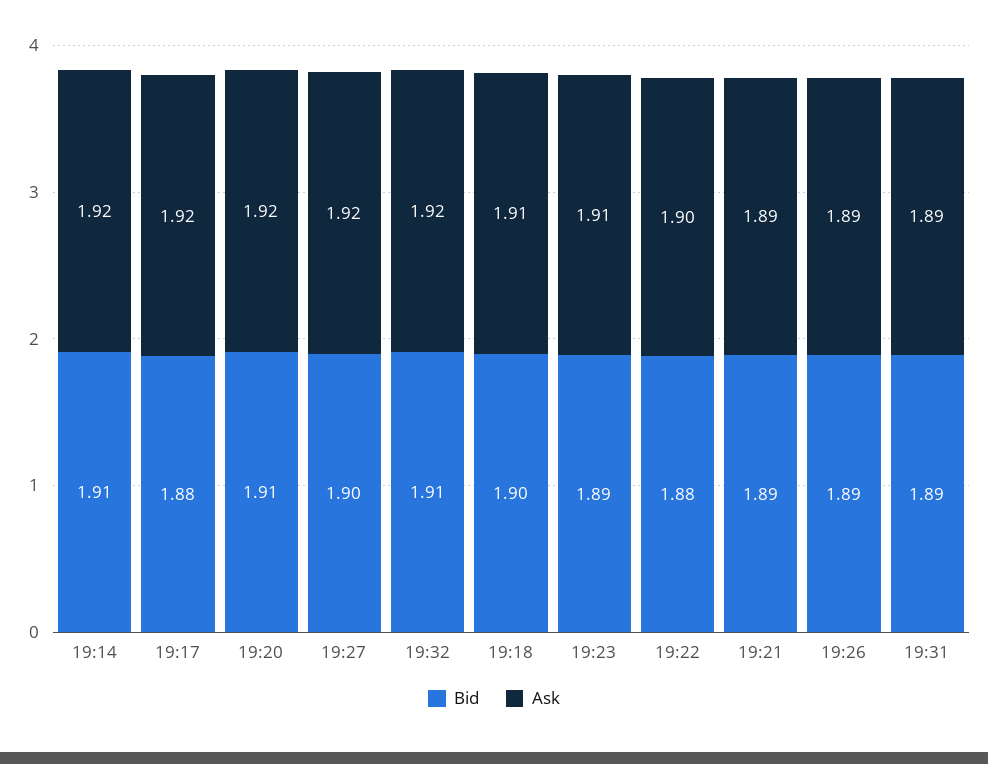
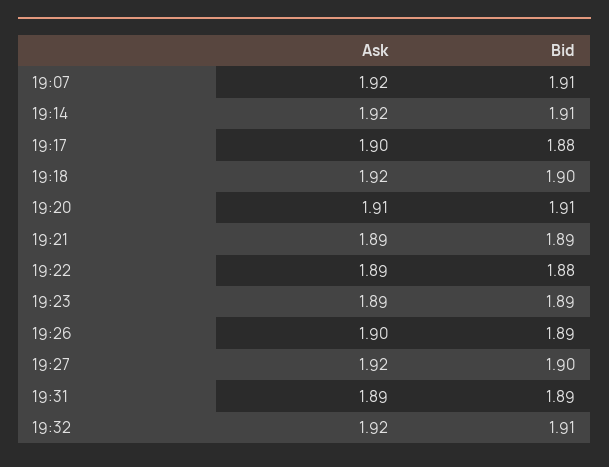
  {
    "Bid": {
      "19:14": 1.91,
      "19:17": 1.88,
      "19:20": 1.91,
      "19:27": 1.9,
      "19:32": 1.91,
      "19:18": 1.9,
      "19:23": 1.89,
      "19:22": 1.88,
      "19:21": 1.89,
      "19:26": 1.89,
-     "19:31": 1.89
+     "19:31": 1.89,
+     "19:07": 1.91
    },
    "Ask": {
      "19:14": 1.92,
-     "19:17": 1.92,
+     "19:17": 1.9,
-     "19:20": 1.92,
+     "19:20": 1.91,
      "19:27": 1.92,
      "19:32": 1.92,
-     "19:18": 1.91,
+     "19:18": 1.92,
-     "19:23": 1.91,
+     "19:23": 1.89,
-     "19:22": 1.9,
+     "19:22": 1.89,
      "19:21": 1.89,
-     "19:26": 1.89,
+     "19:26": 1.9,
-     "19:31": 1.89
+     "19:31": 1.89,
+     "19:07": 1.92
    }
  }

